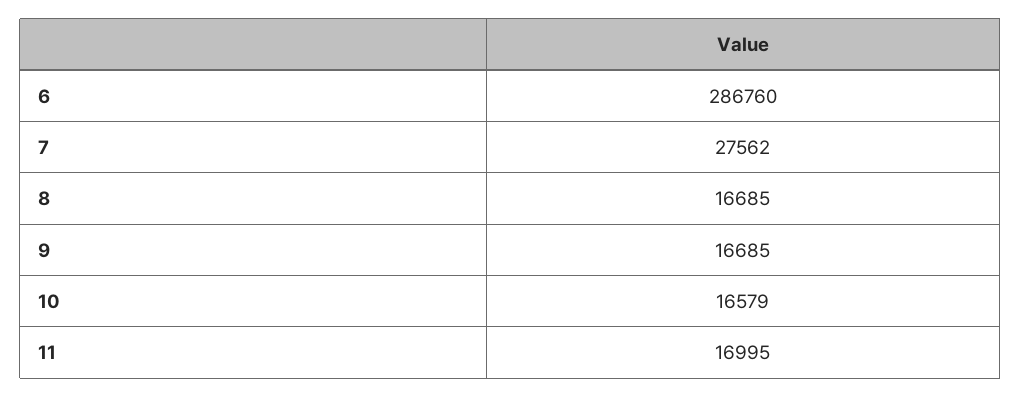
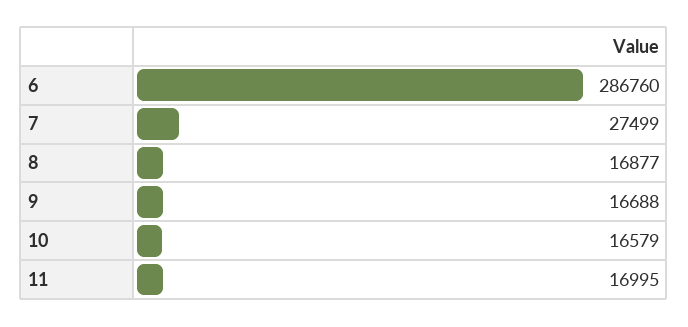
  {
    "6": 286760,
-   "7": 27562,
+   "7": 27499,
-   "8": 16685,
+   "8": 16877,
-   "9": 16685,
+   "9": 16688,
    "10": 16579,
    "11": 16995
  }

